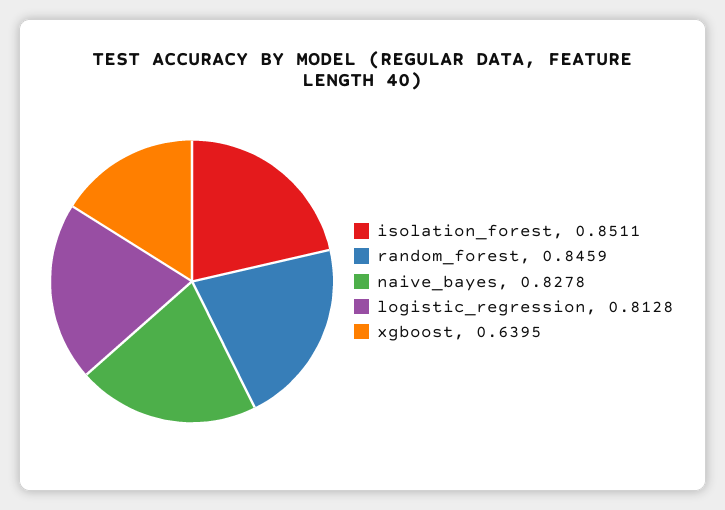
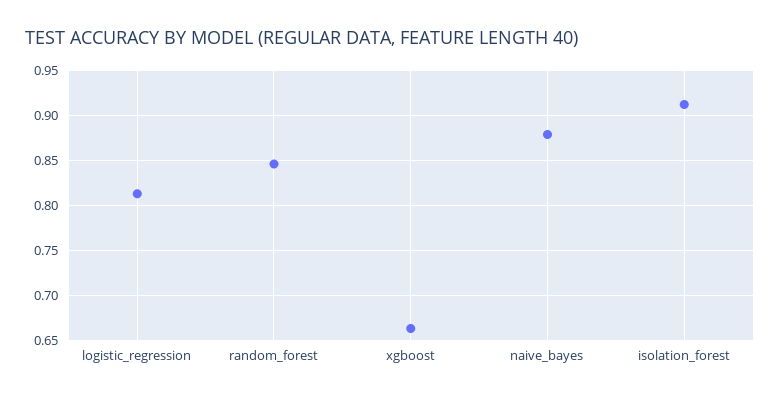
  {
-   "isolation_forest": 0.8511,
+   "isolation_forest": 0.91,
    "random_forest": 0.8459,
-   "naive_bayes": 0.8278,
+   "naive_bayes": 0.88,
    "logistic_regression": 0.8128,
-   "xgboost": 0.6395
+   "xgboost": 0.66
  }

